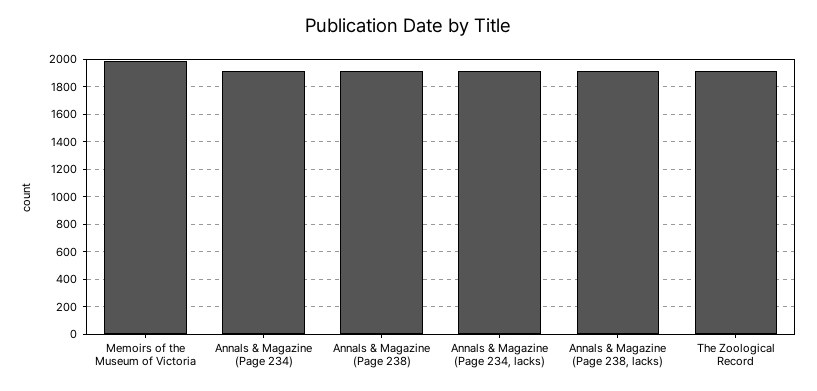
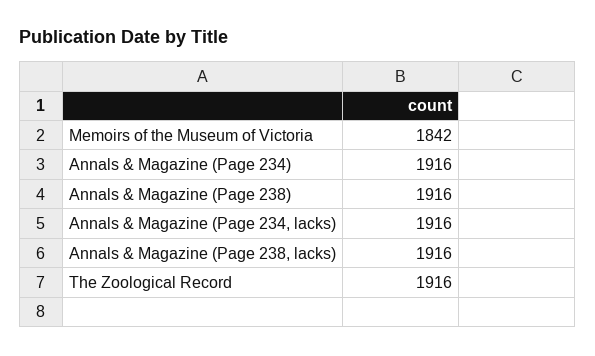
  {
-   "Memoirs of the Museum of Victoria": 2000,
+   "Memoirs of the Museum of Victoria": 1842,
    "Annals & Magazine (Page 234)": 1916,
    "Annals & Magazine (Page 238)": 1916,
    "Annals & Magazine (Page 234, lacks)": 1916,
    "Annals & Magazine (Page 238, lacks)": 1916,
    "The Zoological Record": 1916
  }

